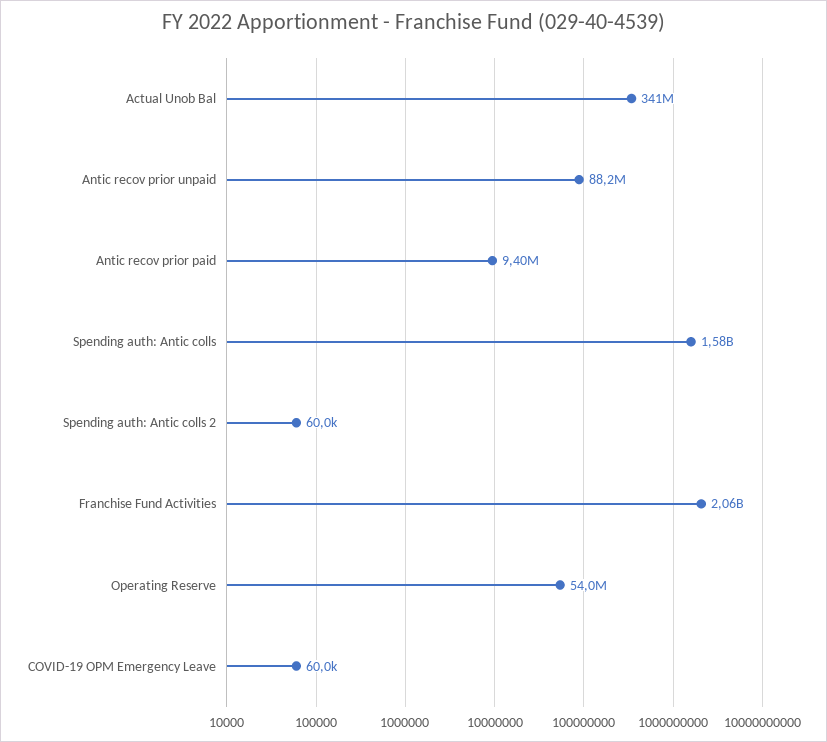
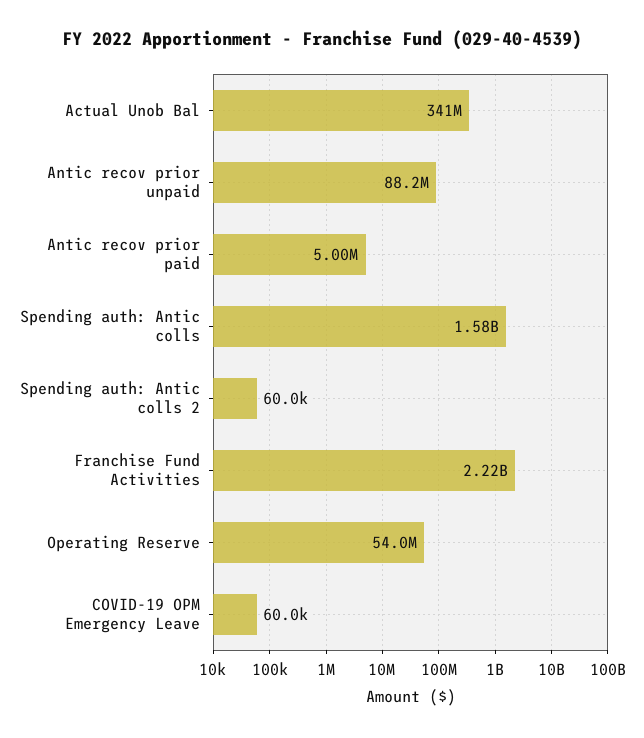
  {
    "Actual Unob Bal": 341000000,
    "Antic recov prior unpaid": 88200000,
-   "Antic recov prior paid": 9400000,
+   "Antic recov prior paid": 5000000,
    "Spending auth: Antic colls": 1580000000,
    "Spending auth: Antic colls 2": 60000,
-   "Franchise Fund Activities": 2060000000,
+   "Franchise Fund Activities": 2220000000,
    "Operating Reserve": 54000000,
    "COVID-19 OPM Emergency Leave": 60000
  }

